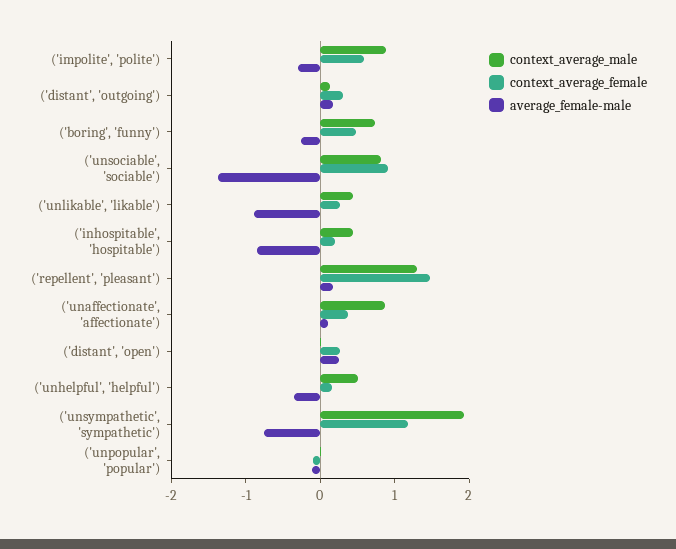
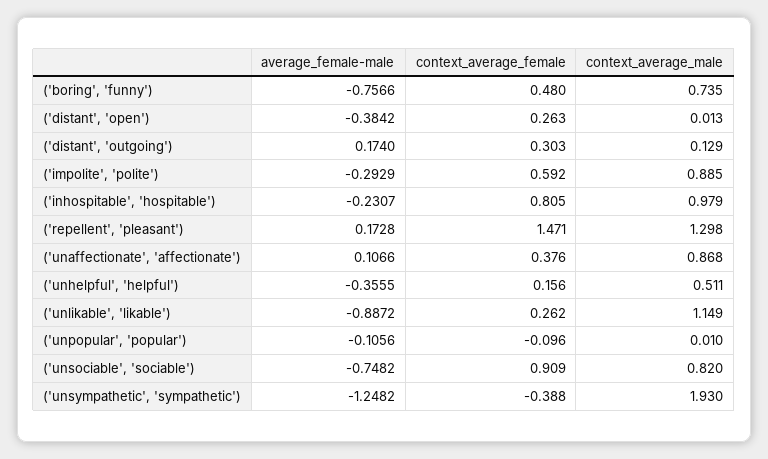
  {
    "context_average_male": {
      "('impolite', 'polite')": 0.885,
      "('distant', 'outgoing')": 0.129,
      "('boring', 'funny')": 0.735,
      "('unsociable', 'sociable')": 0.82,
-     "('unlikable', 'likable')": 0.4,
+     "('unlikable', 'likable')": 1.149,
-     "('inhospitable', 'hospitable')": 0.4,
+     "('inhospitable', 'hospitable')": 0.979,
      "('repellent', 'pleasant')": 1.298,
      "('unaffectionate', 'affectionate')": 0.868,
      "('distant', 'open')": 0.013,
      "('unhelpful', 'helpful')": 0.511,
      "('unsympathetic', 'sympathetic')": 1.93,
      "('unpopular', 'popular')": 0.01
    },
    "context_average_female": {
      "('impolite', 'polite')": 0.592,
      "('distant', 'outgoing')": 0.303,
      "('boring', 'funny')": 0.48,
      "('unsociable', 'sociable')": 0.909,
      "('unlikable', 'likable')": 0.262,
-     "('inhospitable', 'hospitable')": 0.2,
+     "('inhospitable', 'hospitable')": 0.805,
      "('repellent', 'pleasant')": 1.471,
      "('unaffectionate', 'affectionate')": 0.376,
      "('distant', 'open')": 0.263,
      "('unhelpful', 'helpful')": 0.156,
-     "('unsympathetic', 'sympathetic')": 1.2,
+     "('unsympathetic', 'sympathetic')": -0.388,
      "('unpopular', 'popular')": -0.096
    },
    "average_female-male": {
      "('impolite', 'polite')": -0.2929,
      "('distant', 'outgoing')": 0.174,
-     "('boring', 'funny')": -0.2,
+     "('boring', 'funny')": -0.7566,
-     "('unsociable', 'sociable')": -1.4,
+     "('unsociable', 'sociable')": -0.7482,
      "('unlikable', 'likable')": -0.8872,
-     "('inhospitable', 'hospitable')": -0.8,
+     "('inhospitable', 'hospitable')": -0.2307,
      "('repellent', 'pleasant')": 0.1728,
      "('unaffectionate', 'affectionate')": 0.1066,
-     "('distant', 'open')": 0.2,
+     "('distant', 'open')": -0.3842,
      "('unhelpful', 'helpful')": -0.3555,
-     "('unsympathetic', 'sympathetic')": -0.8,
+     "('unsympathetic', 'sympathetic')": -1.2482,
      "('unpopular', 'popular')": -0.1056
    }
  }

